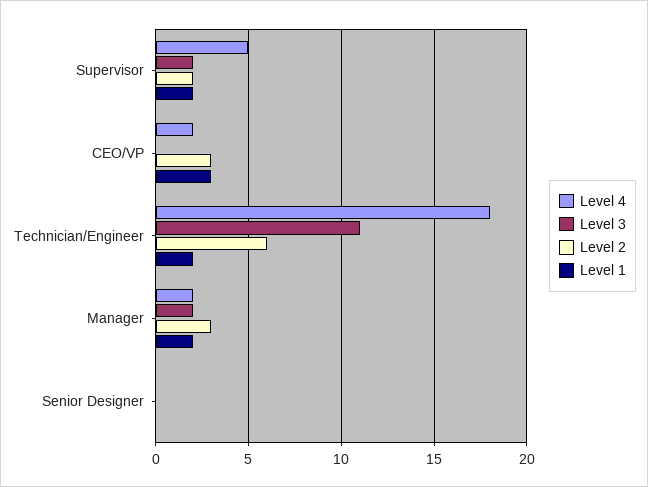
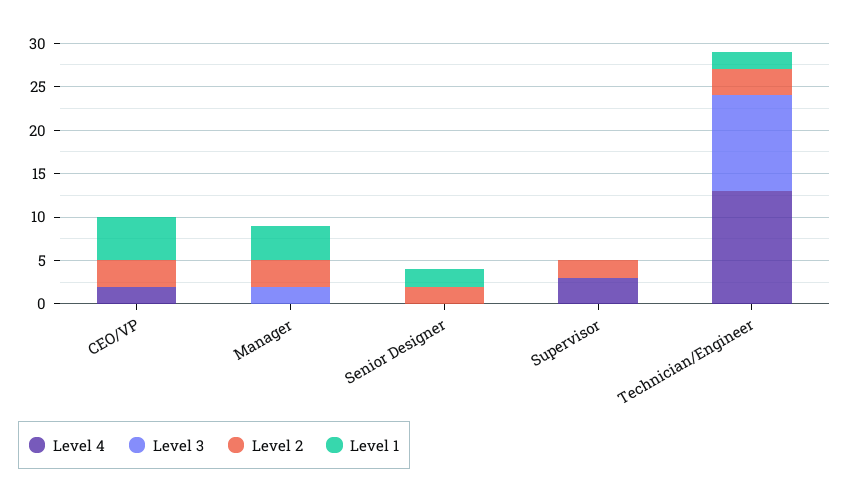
  {
    "Level 4": {
-     "Supervisor": 5,
+     "Supervisor": 3,
      "CEO/VP": 2,
-     "Technician/Engineer": 18,
+     "Technician/Engineer": 13,
-     "Manager": 2,
+     "Manager": 0,
      "Senior Designer": 0
    },
    "Level 3": {
-     "Supervisor": 2,
+     "Supervisor": 0,
      "CEO/VP": 0,
      "Technician/Engineer": 11,
      "Manager": 2,
      "Senior Designer": 0
    },
    "Level 2": {
      "Supervisor": 2,
      "CEO/VP": 3,
-     "Technician/Engineer": 6,
+     "Technician/Engineer": 3,
      "Manager": 3,
-     "Senior Designer": 0
+     "Senior Designer": 2
    },
    "Level 1": {
-     "Supervisor": 2,
+     "Supervisor": 0,
-     "CEO/VP": 3,
+     "CEO/VP": 5,
      "Technician/Engineer": 2,
-     "Manager": 2,
+     "Manager": 4,
-     "Senior Designer": 0
+     "Senior Designer": 2
    }
  }

